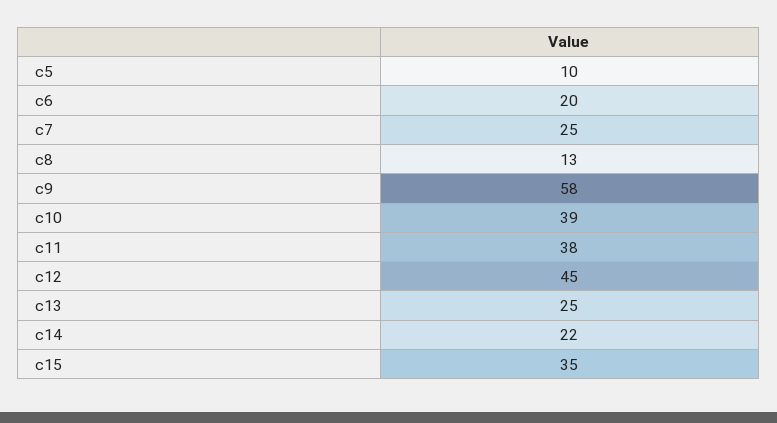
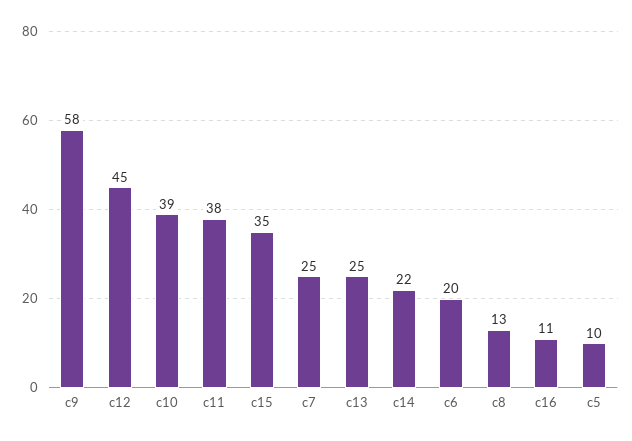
  {
    "c5": 10,
    "c6": 20,
    "c7": 25,
    "c8": 13,
    "c9": 58,
    "c10": 39,
    "c11": 38,
    "c12": 45,
    "c13": 25,
    "c14": 22,
-   "c15": 35
+   "c15": 35,
+   "c16": 11
  }

